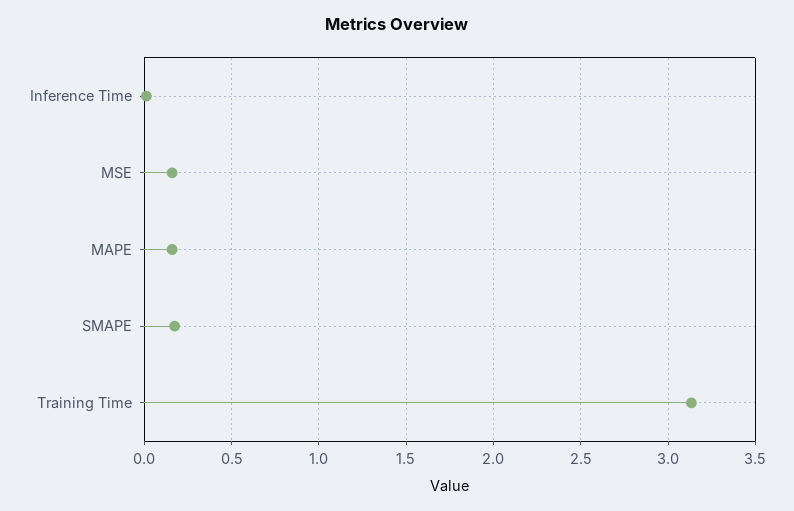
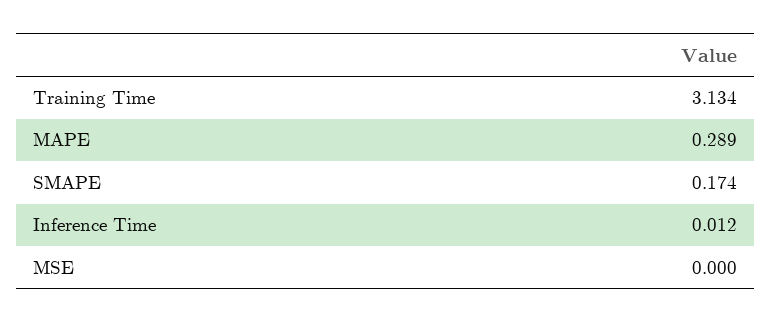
  {
    "Inference Time": 0.012,
-   "MSE": 0.15,
+   "MSE": 0,
-   "MAPE": 0.15,
+   "MAPE": 0.289,
    "SMAPE": 0.174,
    "Training Time": 3.134
  }

